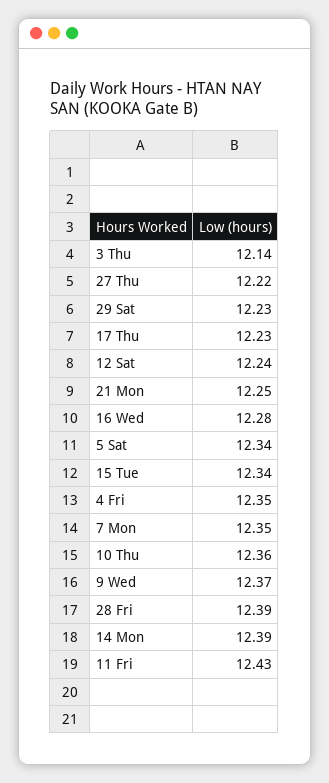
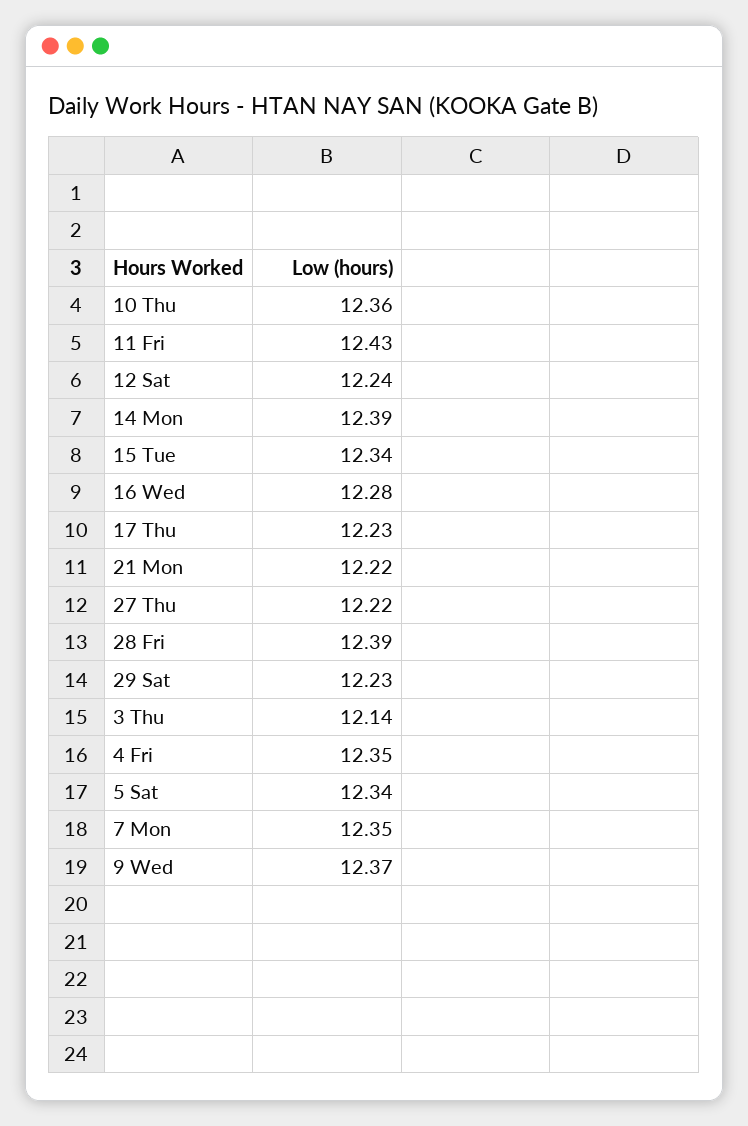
  {
    "3 Thu": 12.14,
    "27 Thu": 12.22,
    "29 Sat": 12.23,
    "17 Thu": 12.23,
    "12 Sat": 12.24,
-   "21 Mon": 12.25,
+   "21 Mon": 12.22,
    "16 Wed": 12.28,
    "5 Sat": 12.34,
    "15 Tue": 12.34,
    "4 Fri": 12.35,
    "7 Mon": 12.35,
    "10 Thu": 12.36,
    "9 Wed": 12.37,
    "28 Fri": 12.39,
    "14 Mon": 12.39,
    "11 Fri": 12.43
  }

